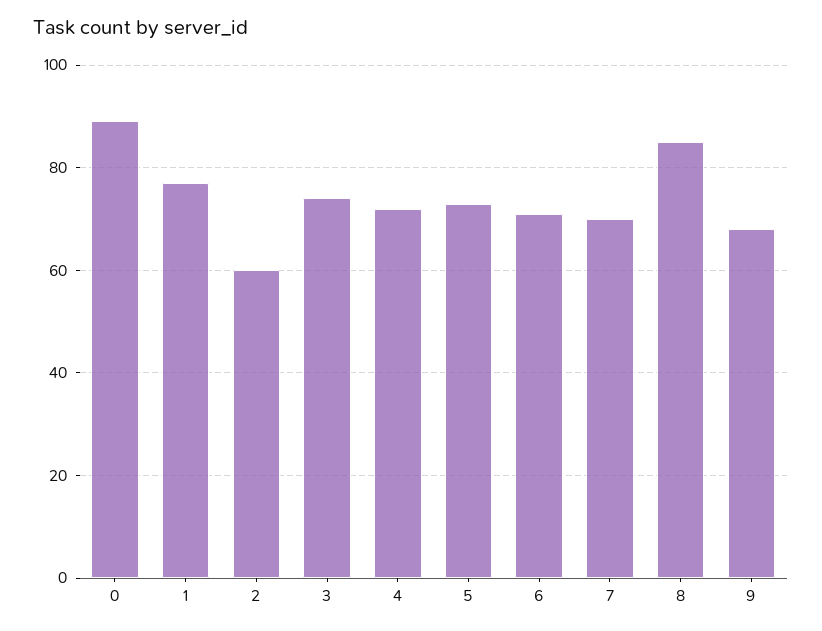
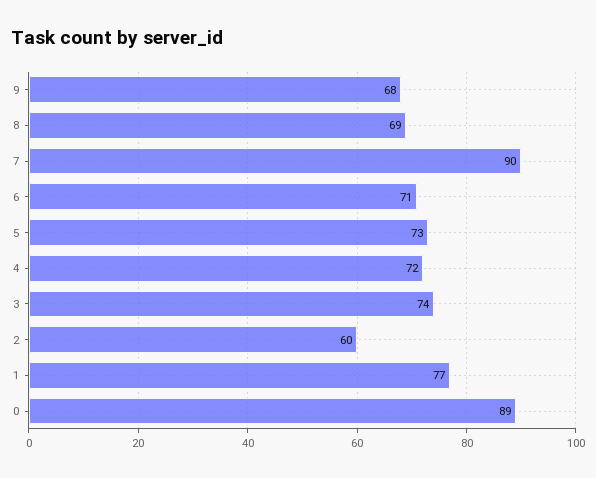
  {
    "0": 89,
    "1": 77,
    "2": 60,
    "3": 74,
    "4": 72,
    "5": 73,
    "6": 71,
-   "7": 70,
+   "7": 90,
-   "8": 85,
+   "8": 69,
    "9": 68
  }

